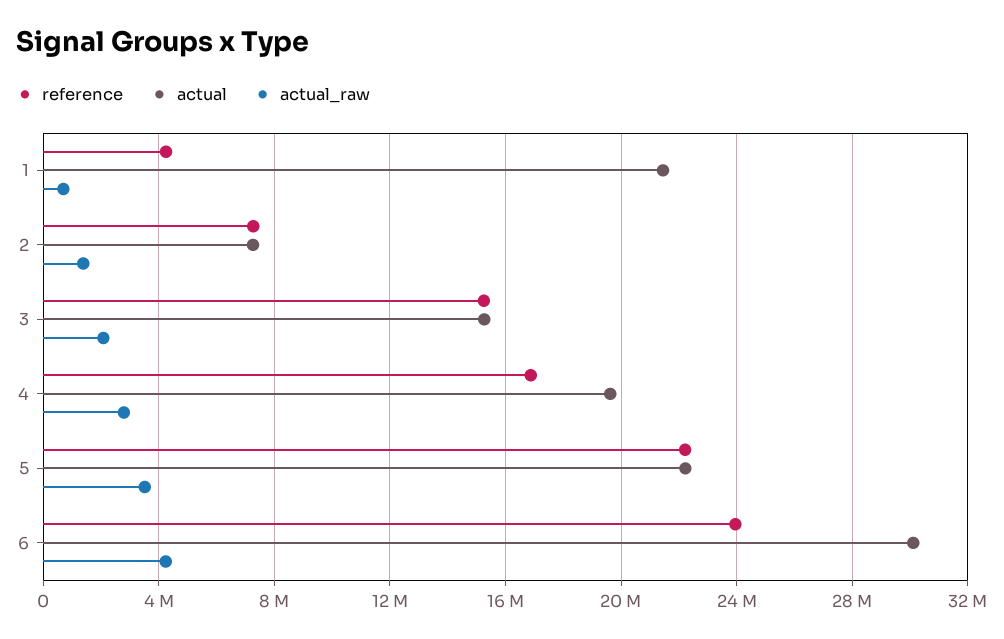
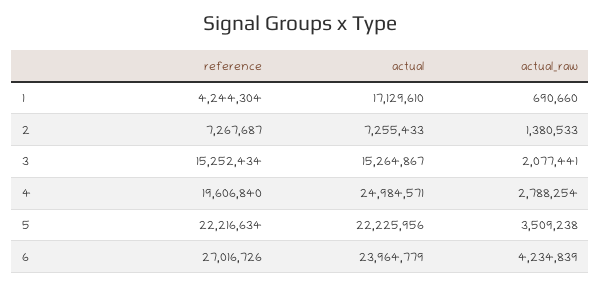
  {
    "reference": {
      "1": 4244304,
      "2": 7267687,
      "3": 15252434,
-     "4": 17000000,
+     "4": 19606840,
      "5": 22216634,
-     "6": 24000000
+     "6": 27016726
    },
    "actual": {
-     "1": 21500000,
+     "1": 17129610,
      "2": 7255433,
      "3": 15264867,
-     "4": 19500000,
+     "4": 24984571,
      "5": 22225956,
-     "6": 30000000
+     "6": 23964779
    },
    "actual_raw": {
      "1": 690660,
      "2": 1380533,
      "3": 2077441,
      "4": 2788254,
      "5": 3509238,
      "6": 4234839
    }
  }

